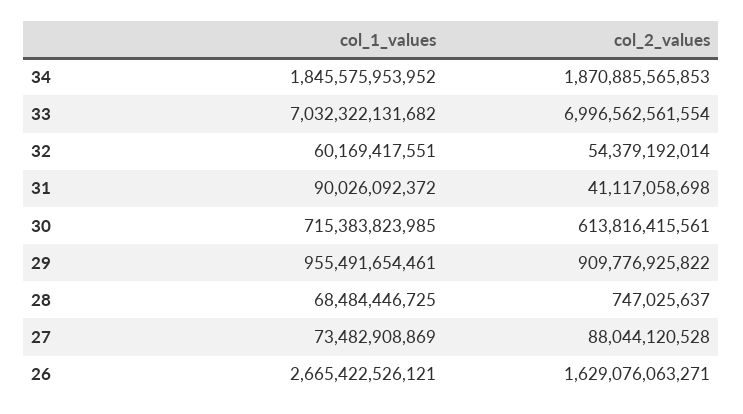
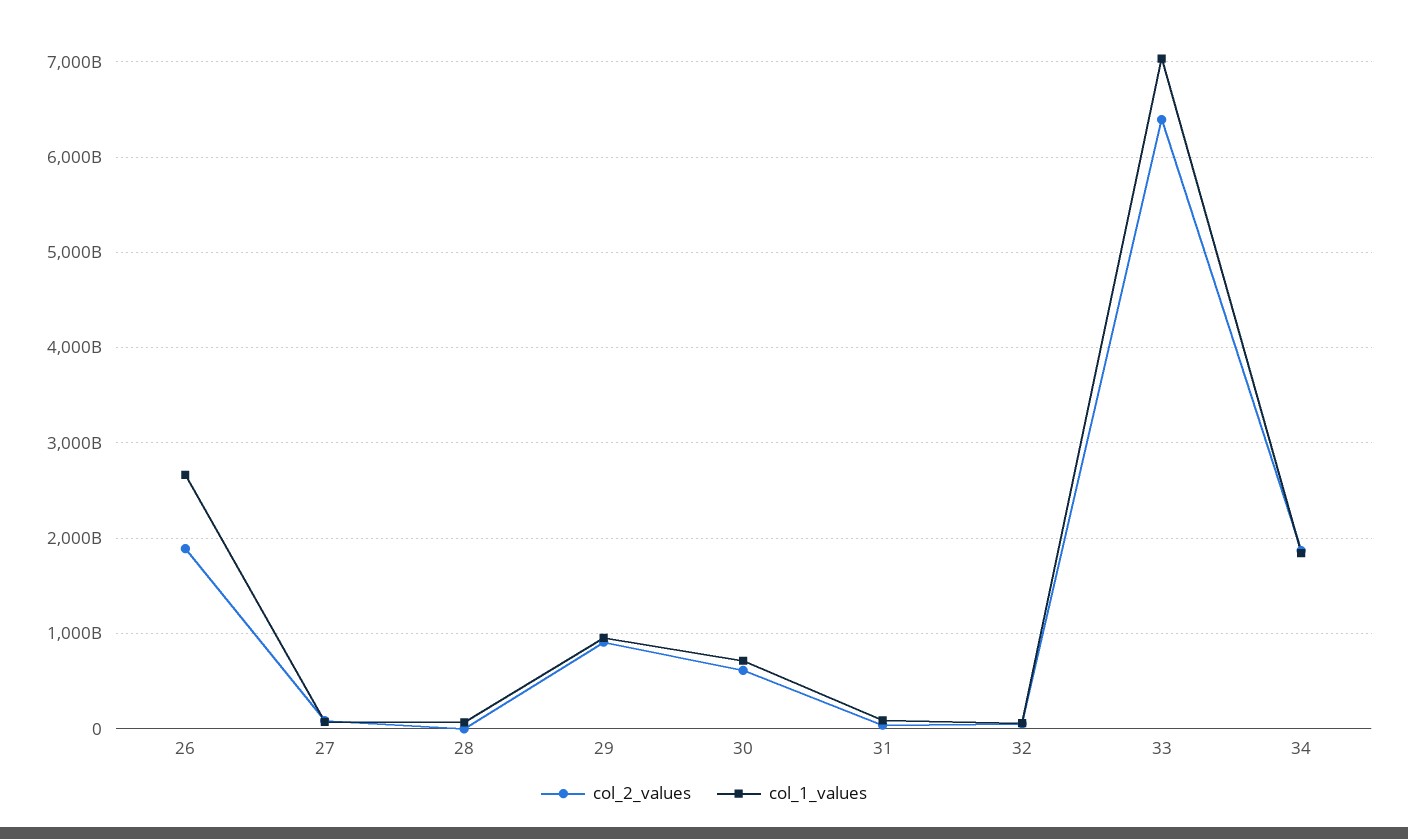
  {
    "col_1_values": {
      "34": 1845575953952,
      "33": 7032322131682,
      "32": 60169417551,
      "31": 90026092372,
      "30": 715383823985,
      "29": 955491654461,
      "28": 68484446725,
      "27": 73482908869,
      "26": 2665422526121
    },
    "col_2_values": {
      "34": 1870885565853,
-     "33": 6996562561554,
+     "33": 6400000000000,
      "32": 54379192014,
      "31": 41117058698,
      "30": 613816415561,
      "29": 909776925822,
      "28": 747025637,
      "27": 88044120528,
-     "26": 1629076063271
+     "26": 1900000000000
    }
  }

